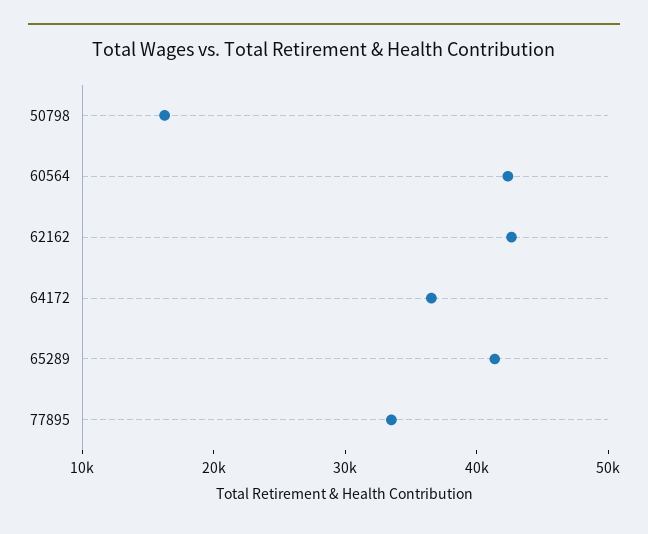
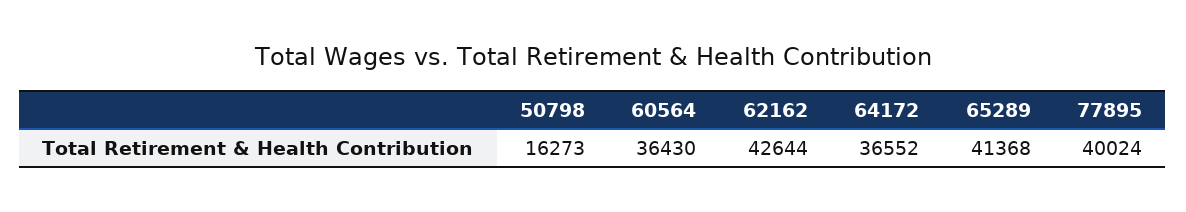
  {
    "50798": 16273,
-   "60564": 42000,
+   "60564": 36430,
    "62162": 42644,
    "64172": 36552,
    "65289": 41368,
-   "77895": 34000
+   "77895": 40024
  }

